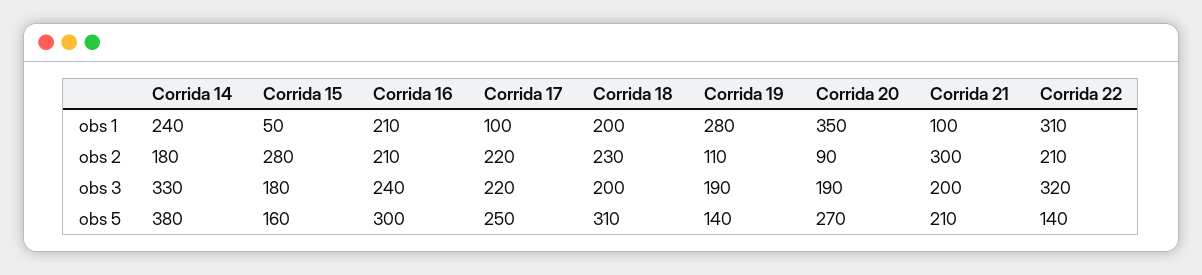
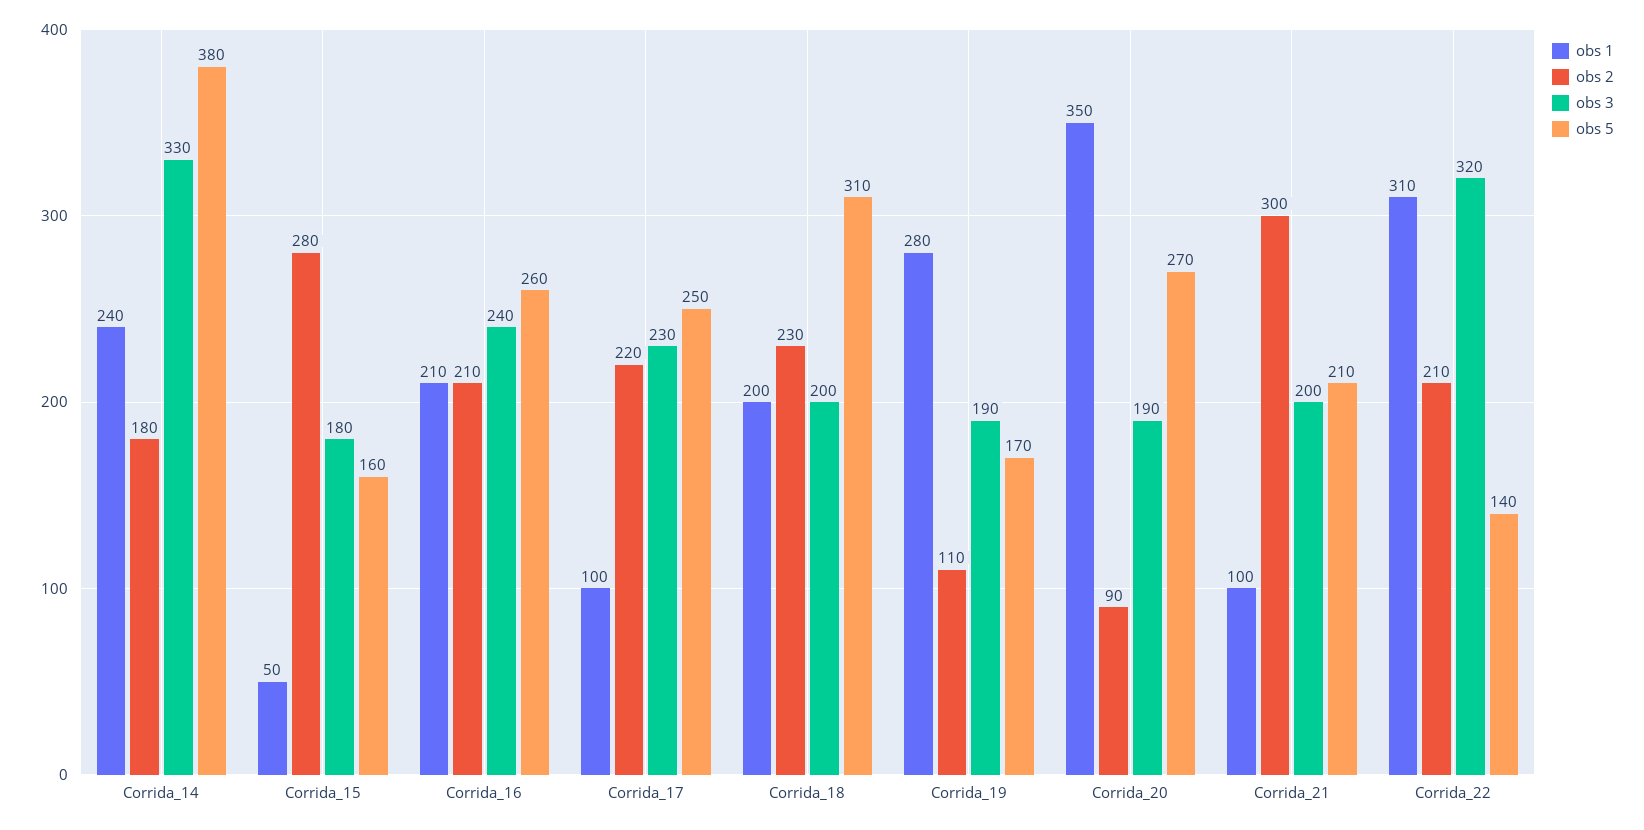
  {
    "obs 1": {
      "Corrida 14": 240,
      "Corrida 15": 50,
      "Corrida 16": 210,
      "Corrida 17": 100,
      "Corrida 18": 200,
      "Corrida 19": 280,
      "Corrida 20": 350,
      "Corrida 21": 100,
      "Corrida 22": 310
    },
    "obs 2": {
      "Corrida 14": 180,
      "Corrida 15": 280,
      "Corrida 16": 210,
      "Corrida 17": 220,
      "Corrida 18": 230,
      "Corrida 19": 110,
      "Corrida 20": 90,
      "Corrida 21": 300,
      "Corrida 22": 210
    },
    "obs 3": {
      "Corrida 14": 330,
      "Corrida 15": 180,
      "Corrida 16": 240,
-     "Corrida 17": 220,
+     "Corrida 17": 230,
      "Corrida 18": 200,
      "Corrida 19": 190,
      "Corrida 20": 190,
      "Corrida 21": 200,
      "Corrida 22": 320
    },
    "obs 5": {
      "Corrida 14": 380,
      "Corrida 15": 160,
-     "Corrida 16": 300,
+     "Corrida 16": 260,
      "Corrida 17": 250,
      "Corrida 18": 310,
-     "Corrida 19": 140,
+     "Corrida 19": 170,
      "Corrida 20": 270,
      "Corrida 21": 210,
      "Corrida 22": 140
    }
  }

